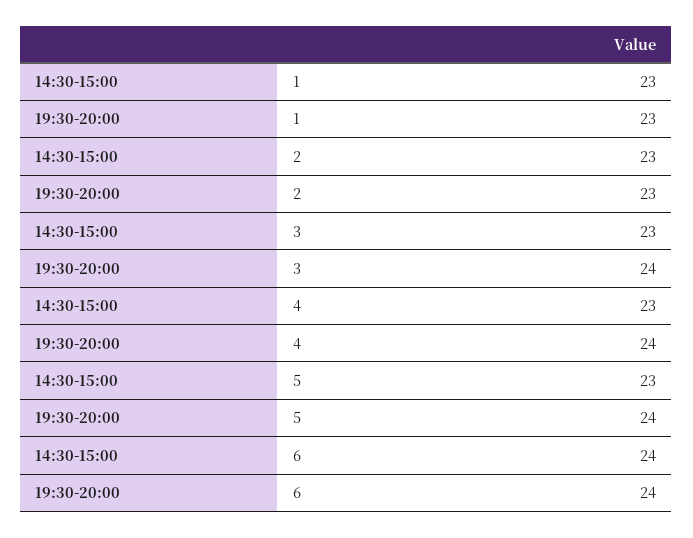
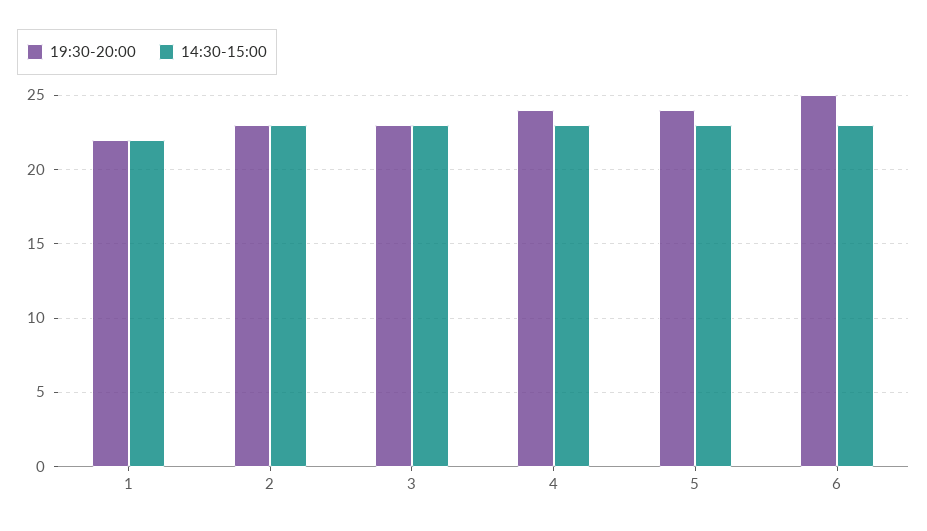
  {
    "14:30-15:00": {
-     "1": 23,
+     "1": 22,
      "2": 23,
      "3": 23,
      "4": 23,
      "5": 23,
-     "6": 24
+     "6": 23
    },
    "19:30-20:00": {
-     "1": 23,
+     "1": 22,
      "2": 23,
-     "3": 24,
+     "3": 23,
      "4": 24,
      "5": 24,
-     "6": 24
+     "6": 25
    }
  }

